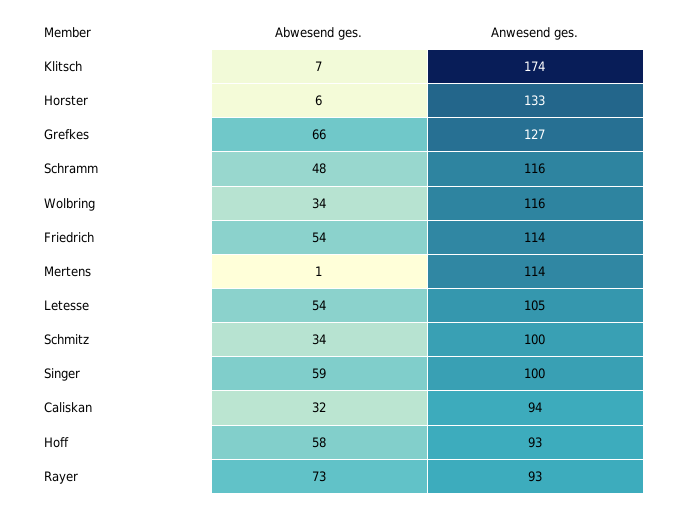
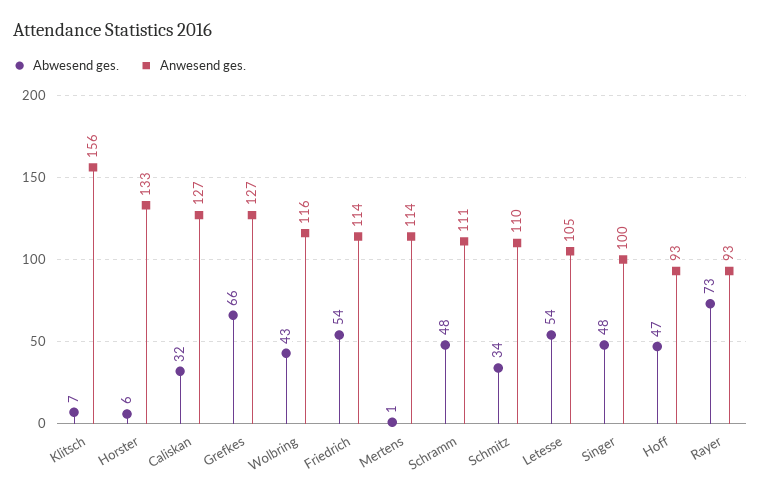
  {
    "Abwesend ges.": {
      "Klitsch": 7,
      "Horster": 6,
      "Grefkes": 66,
      "Schramm": 48,
-     "Wolbring": 34,
+     "Wolbring": 43,
      "Friedrich": 54,
      "Mertens": 1,
      "Letesse": 54,
      "Schmitz": 34,
-     "Singer": 59,
+     "Singer": 48,
      "Caliskan": 32,
-     "Hoff": 58,
+     "Hoff": 47,
      "Rayer": 73
    },
    "Anwesend ges.": {
-     "Klitsch": 174,
+     "Klitsch": 156,
      "Horster": 133,
      "Grefkes": 127,
-     "Schramm": 116,
+     "Schramm": 111,
      "Wolbring": 116,
      "Friedrich": 114,
      "Mertens": 114,
      "Letesse": 105,
-     "Schmitz": 100,
+     "Schmitz": 110,
      "Singer": 100,
-     "Caliskan": 94,
+     "Caliskan": 127,
      "Hoff": 93,
      "Rayer": 93
    }
  }

